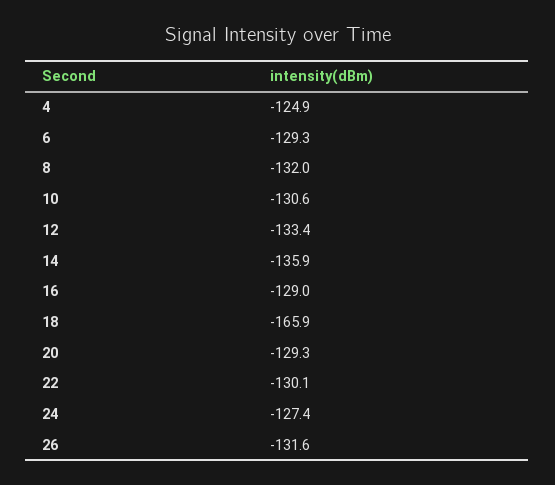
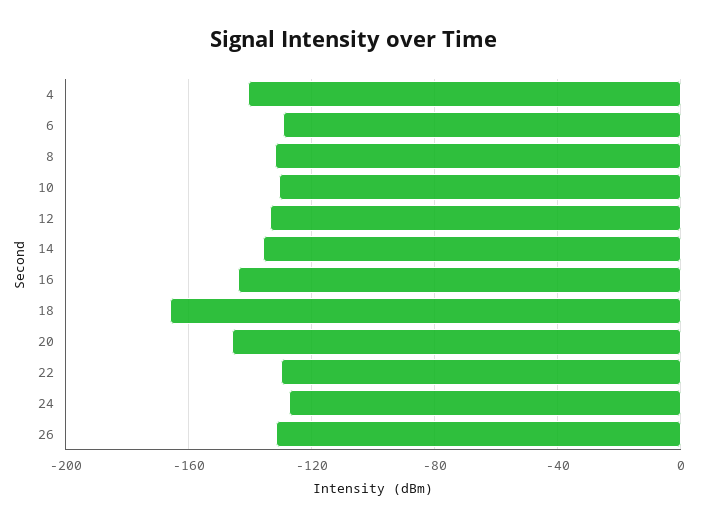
  {
-   "4": -124.9,
+   "4": -140,
    "6": -129.3,
    "8": -132,
    "10": -130.6,
    "12": -133.4,
    "14": -135.9,
-   "16": -129,
+   "16": -145,
    "18": -165.9,
-   "20": -129.3,
+   "20": -145,
    "22": -130.1,
    "24": -127.4,
    "26": -131.6
  }

